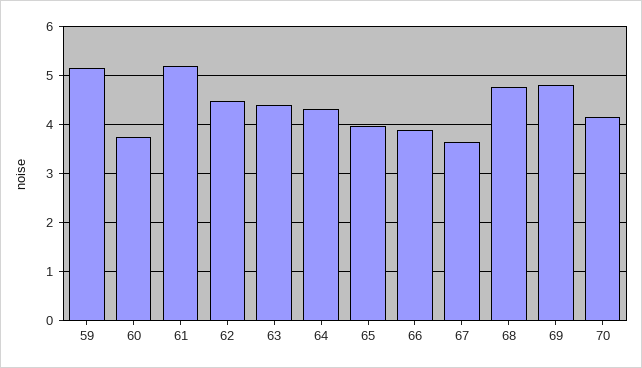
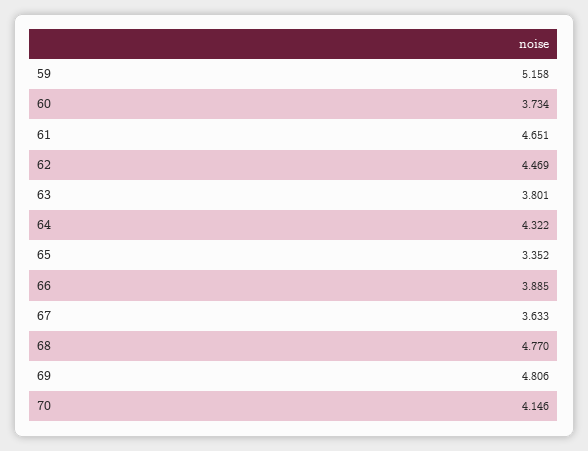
  {
    "59": 5.158,
    "60": 3.734,
-   "61": 5.2,
+   "61": 4.651,
    "62": 4.469,
-   "63": 4.4,
+   "63": 3.801,
    "64": 4.322,
-   "65": 4,
+   "65": 3.352,
    "66": 3.885,
    "67": 3.633,
    "68": 4.77,
    "69": 4.806,
    "70": 4.146
  }

